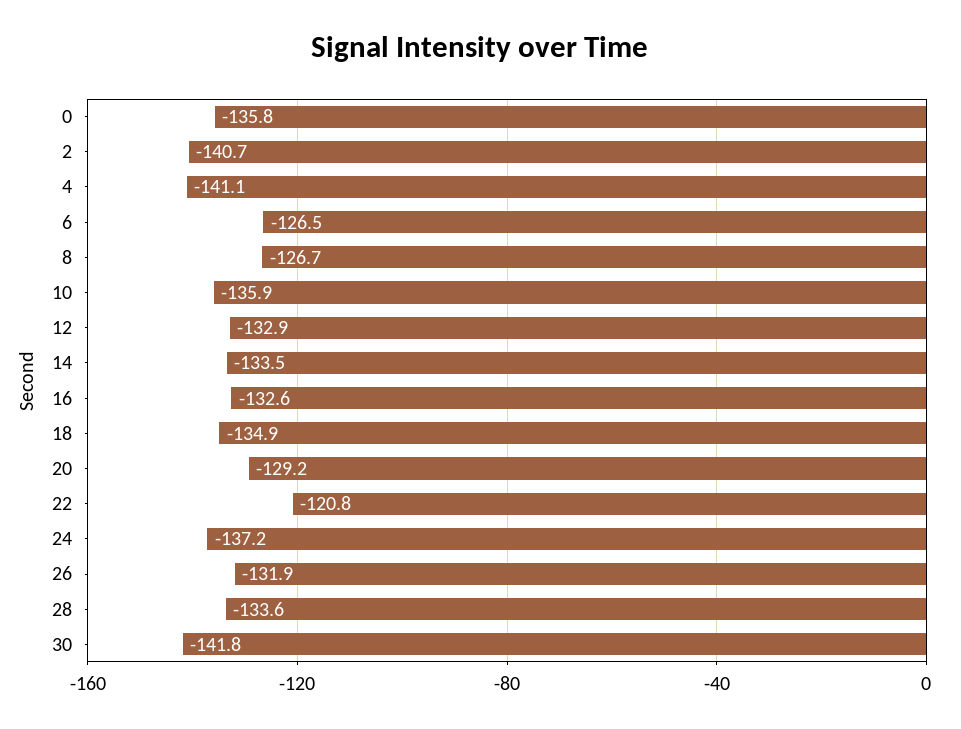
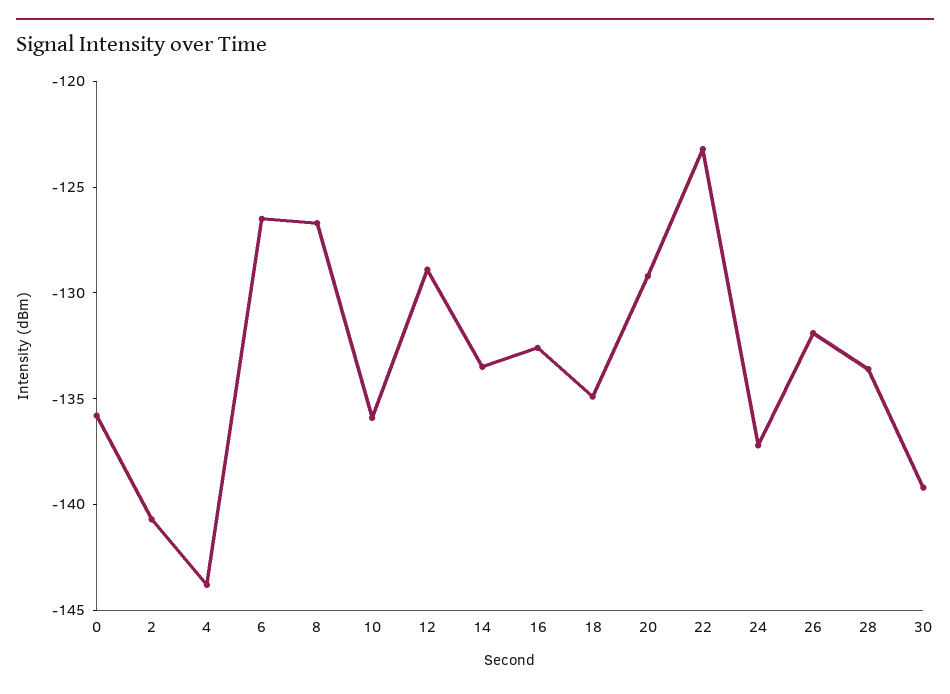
  {
    "0": -135.8,
    "2": -140.7,
-   "4": -141.1,
+   "4": -144,
    "6": -126.5,
    "8": -126.7,
    "10": -135.9,
-   "12": -132.9,
+   "12": -129,
    "14": -133.5,
    "16": -132.6,
    "18": -134.9,
    "20": -129.2,
-   "22": -120.8,
+   "22": -123,
    "24": -137.2,
    "26": -131.9,
    "28": -133.6,
-   "30": -141.8
+   "30": -139
  }

